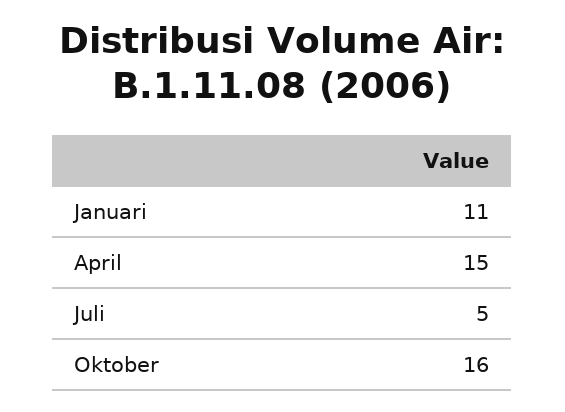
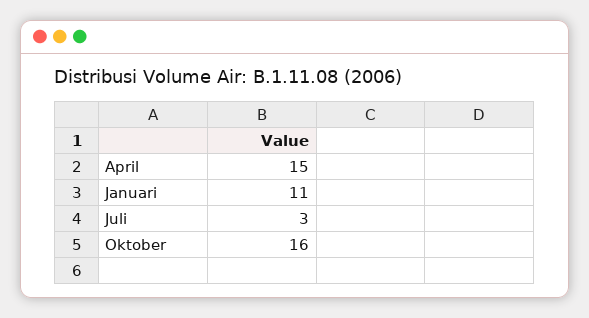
  {
    "Januari": 11,
    "April": 15,
-   "Juli": 5,
+   "Juli": 3,
    "Oktober": 16
  }

